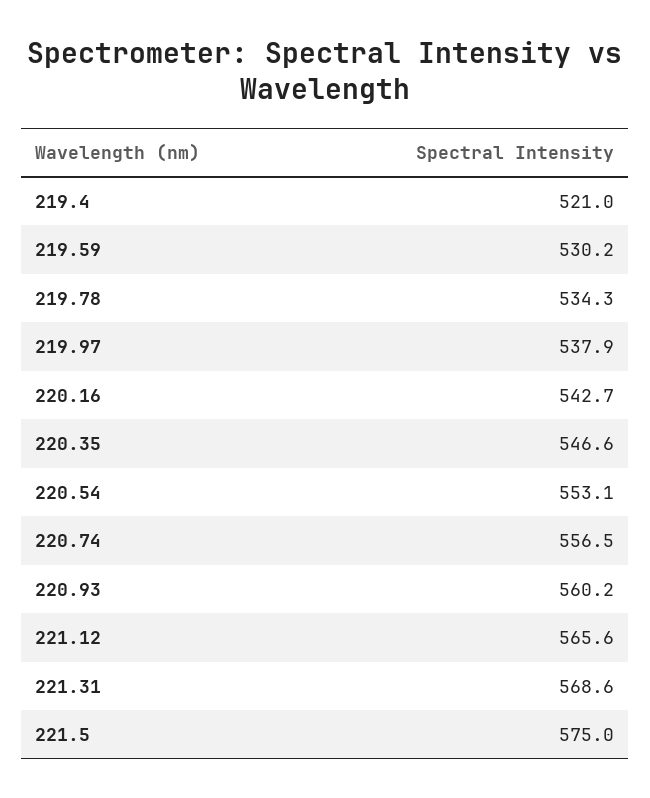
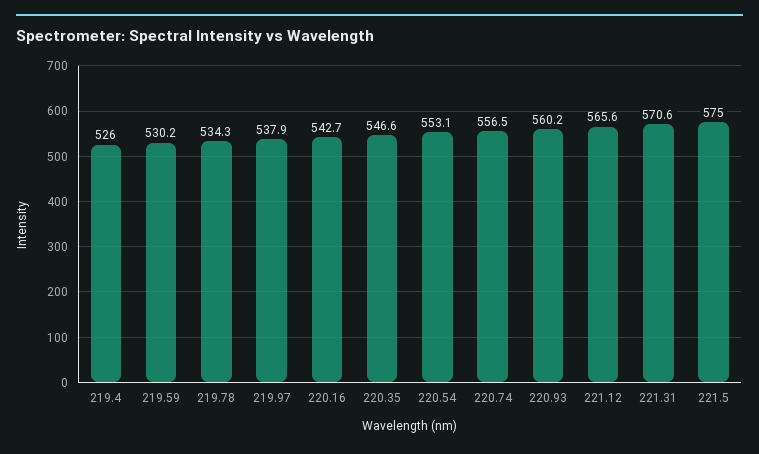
  {
-   "219.4": 521,
+   "219.4": 526,
    "219.59": 530.2,
    "219.78": 534.3,
    "219.97": 537.9,
    "220.16": 542.7,
    "220.35": 546.6,
    "220.54": 553.1,
    "220.74": 556.5,
    "220.93": 560.2,
    "221.12": 565.6,
-   "221.31": 568.6,
+   "221.31": 570.6,
    "221.5": 575
  }

